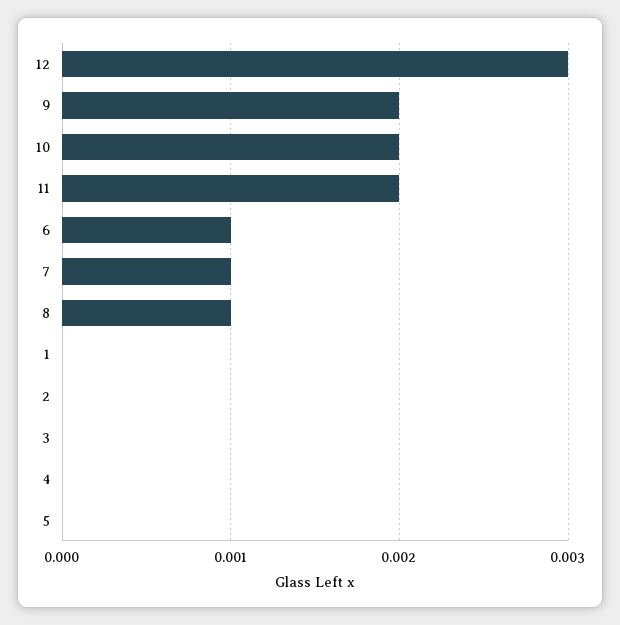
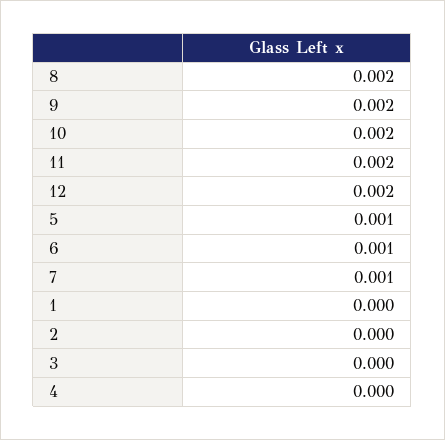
  {
-   "12": 0.003,
+   "12": 0.002,
    "9": 0.002,
    "10": 0.002,
    "11": 0.002,
    "6": 0.001,
    "7": 0.001,
-   "8": 0.001,
+   "8": 0.002,
    "1": 0,
    "2": 0,
    "3": 0,
    "4": 0,
-   "5": 0
+   "5": 0.001
  }

